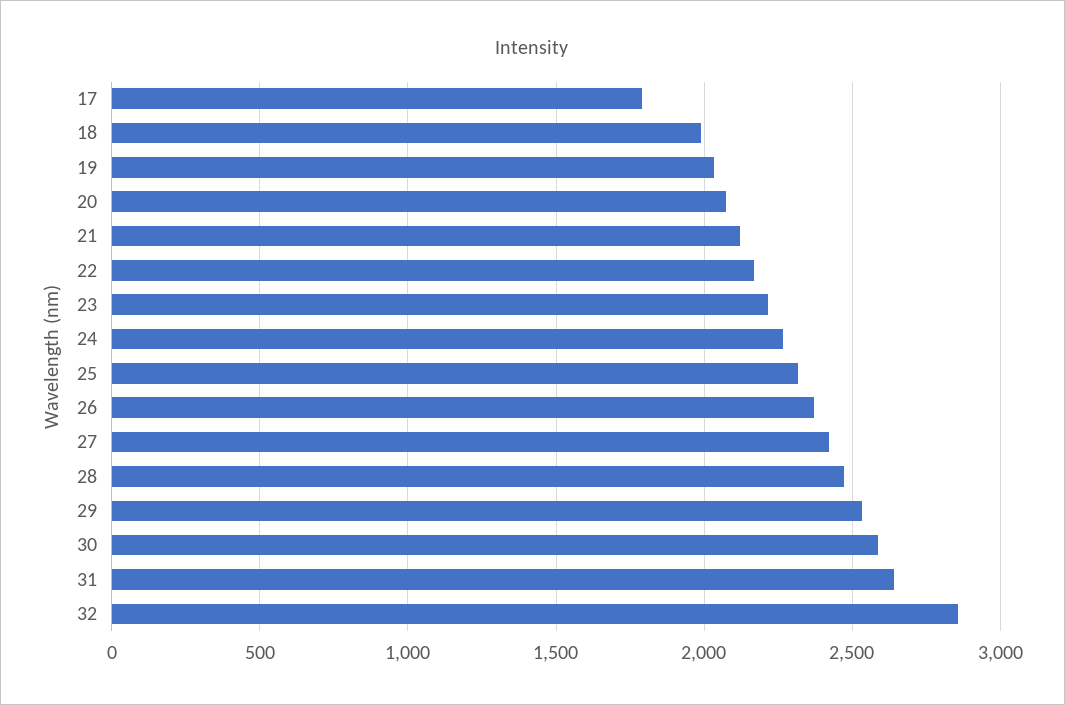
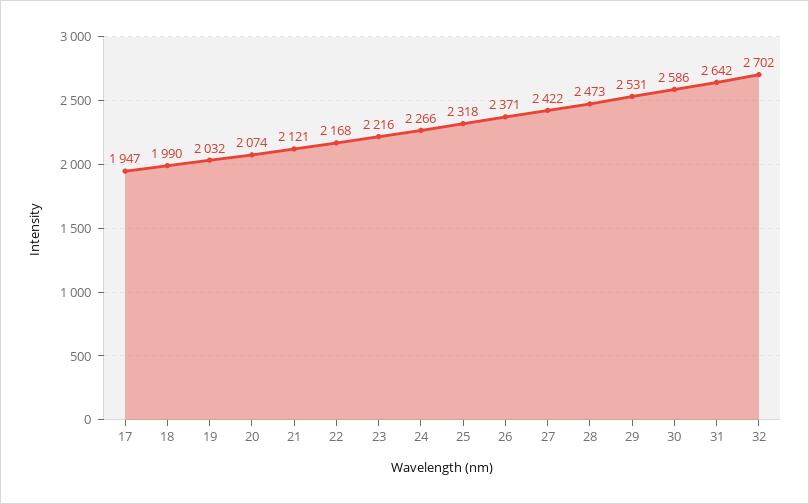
  {
-   "17": 1800,
+   "17": 1947,
    "18": 1990,
    "19": 2032,
    "20": 2074,
    "21": 2121,
    "22": 2168,
    "23": 2216,
    "24": 2266,
    "25": 2318,
    "26": 2371,
    "27": 2422,
    "28": 2473,
    "29": 2531,
    "30": 2586,
    "31": 2642,
-   "32": 2850
+   "32": 2702
  }

